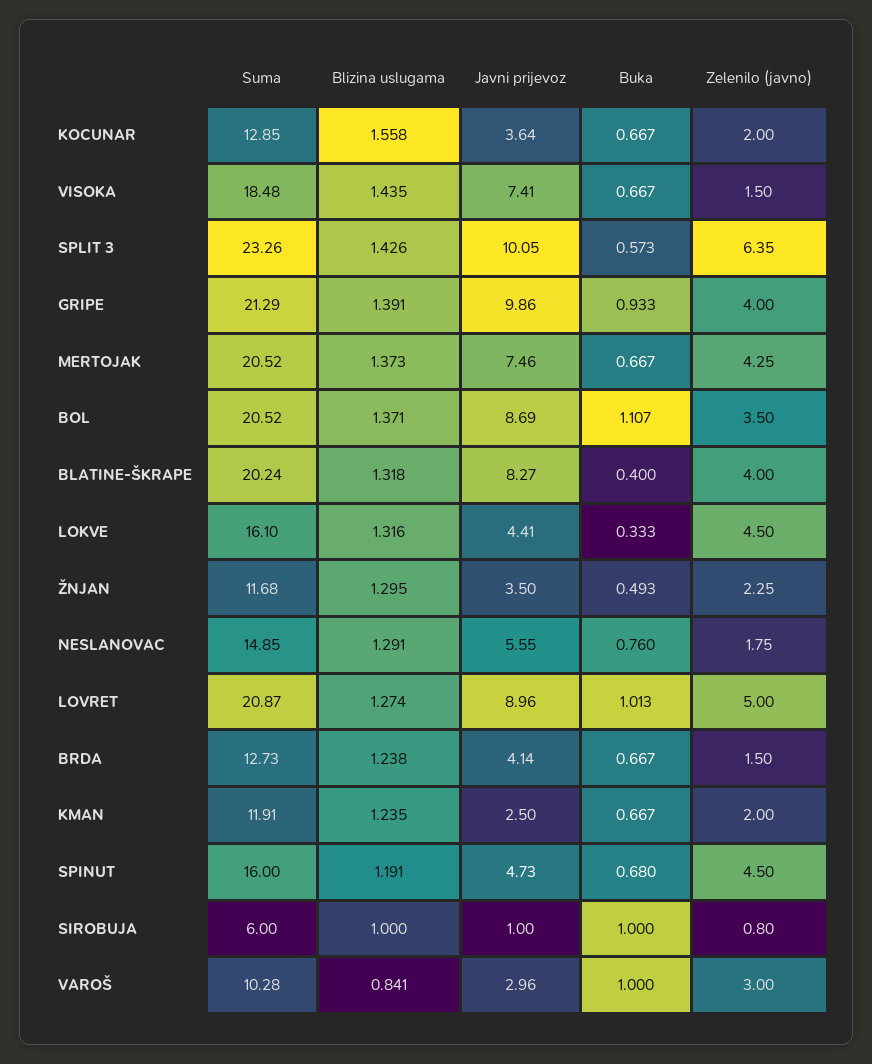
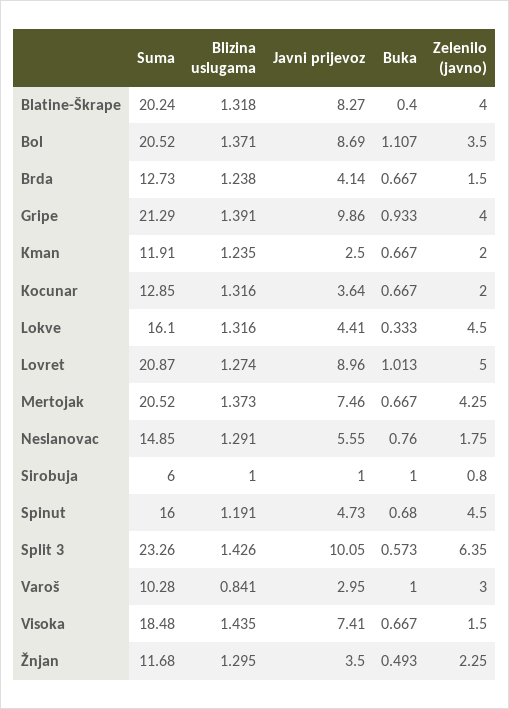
  {
    "Suma": {
      "KOCUNAR": 12.85,
      "VISOKA": 18.48,
      "SPLIT 3": 23.26,
      "GRIPE": 21.29,
      "MERTOJAK": 20.52,
      "BOL": 20.52,
      "BLATINE-ŠKRAPE": 20.24,
      "LOKVE": 16.1,
      "ŽNJAN": 11.68,
      "NESLANOVAC": 14.85,
      "LOVRET": 20.87,
      "BRDA": 12.73,
      "KMAN": 11.91,
      "SPINUT": 16,
      "SIROBUJA": 6,
      "VAROŠ": 10.28
    },
    "Blizina uslugama": {
-     "KOCUNAR": 1.558,
+     "KOCUNAR": 1.316,
      "VISOKA": 1.435,
      "SPLIT 3": 1.426,
      "GRIPE": 1.391,
      "MERTOJAK": 1.373,
      "BOL": 1.371,
      "BLATINE-ŠKRAPE": 1.318,
      "LOKVE": 1.316,
      "ŽNJAN": 1.295,
      "NESLANOVAC": 1.291,
      "LOVRET": 1.274,
      "BRDA": 1.238,
      "KMAN": 1.235,
      "SPINUT": 1.191,
      "SIROBUJA": 1,
      "VAROŠ": 0.841
    },
    "Javni prijevoz": {
      "KOCUNAR": 3.64,
      "VISOKA": 7.41,
      "SPLIT 3": 10.05,
      "GRIPE": 9.86,
      "MERTOJAK": 7.46,
      "BOL": 8.69,
      "BLATINE-ŠKRAPE": 8.27,
      "LOKVE": 4.41,
      "ŽNJAN": 3.5,
      "NESLANOVAC": 5.55,
      "LOVRET": 8.96,
      "BRDA": 4.14,
      "KMAN": 2.5,
      "SPINUT": 4.73,
      "SIROBUJA": 1,
-     "VAROŠ": 2.96
+     "VAROŠ": 2.95
    },
    "Buka": {
      "KOCUNAR": 0.667,
      "VISOKA": 0.667,
      "SPLIT 3": 0.573,
      "GRIPE": 0.933,
      "MERTOJAK": 0.667,
      "BOL": 1.107,
      "BLATINE-ŠKRAPE": 0.4,
      "LOKVE": 0.333,
      "ŽNJAN": 0.493,
      "NESLANOVAC": 0.76,
      "LOVRET": 1.013,
      "BRDA": 0.667,
      "KMAN": 0.667,
      "SPINUT": 0.68,
      "SIROBUJA": 1,
      "VAROŠ": 1
    },
    "Zelenilo (javno)": {
      "KOCUNAR": 2,
      "VISOKA": 1.5,
      "SPLIT 3": 6.35,
      "GRIPE": 4,
      "MERTOJAK": 4.25,
      "BOL": 3.5,
      "BLATINE-ŠKRAPE": 4,
      "LOKVE": 4.5,
      "ŽNJAN": 2.25,
      "NESLANOVAC": 1.75,
      "LOVRET": 5,
      "BRDA": 1.5,
      "KMAN": 2,
      "SPINUT": 4.5,
      "SIROBUJA": 0.8,
      "VAROŠ": 3
    }
  }

